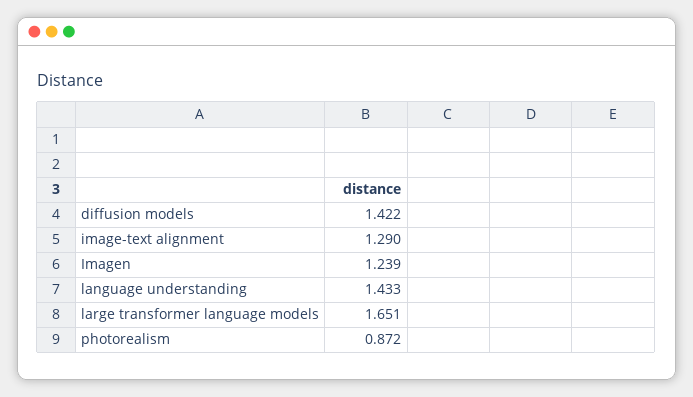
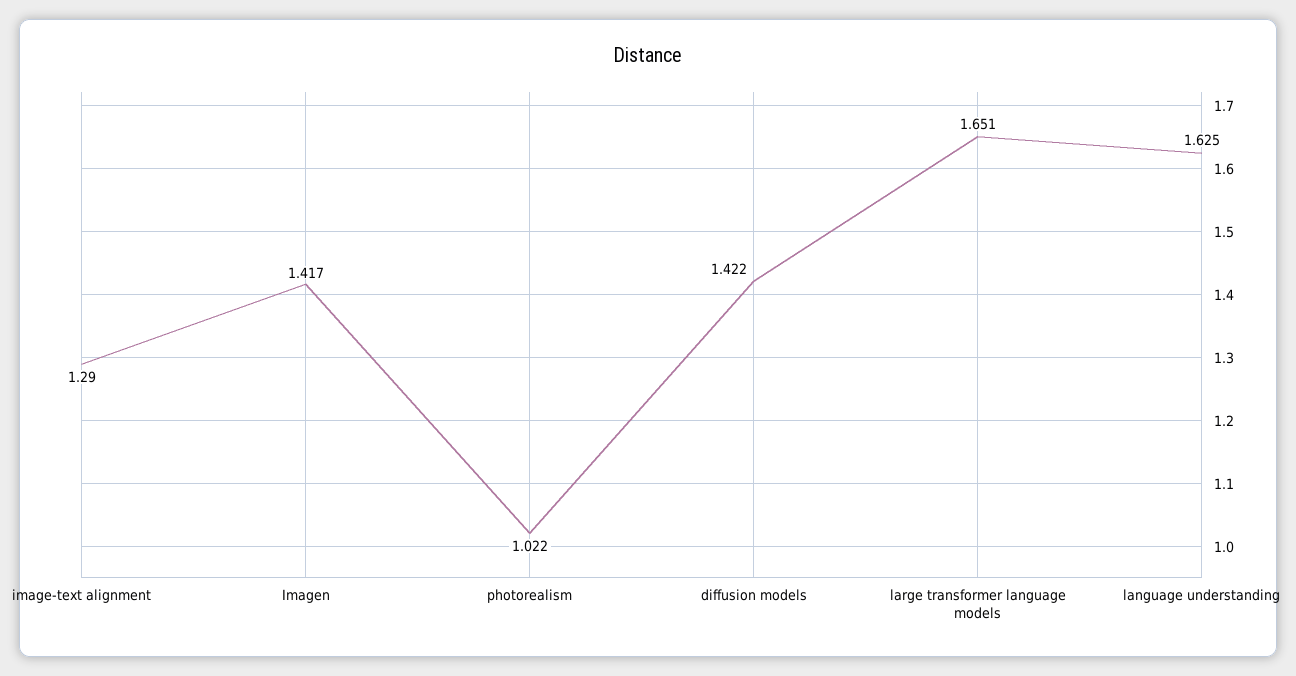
  {
    "diffusion models": 1.422,
    "image-text alignment": 1.29,
-   "Imagen": 1.239,
+   "Imagen": 1.417,
-   "language understanding": 1.433,
+   "language understanding": 1.625,
    "large transformer language models": 1.651,
-   "photorealism": 0.872
+   "photorealism": 1.022
  }

